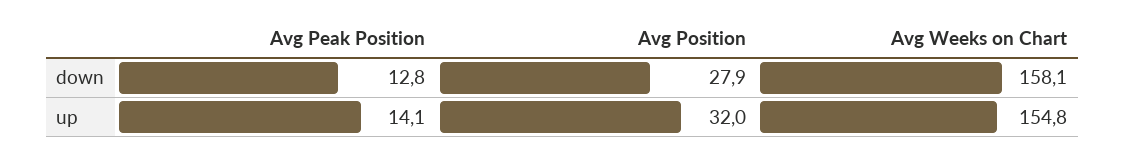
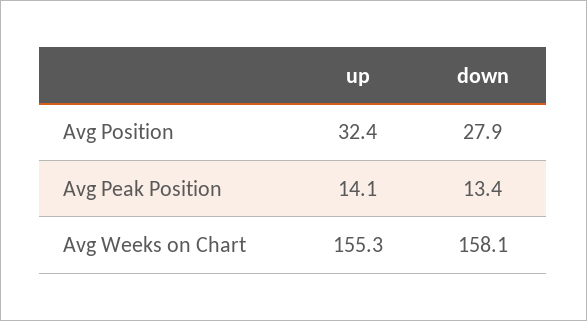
  {
    "Avg Peak Position": {
-     "down": 12.8,
+     "down": 13.4,
      "up": 14.1
    },
    "Avg Position": {
      "down": 27.9,
-     "up": 32
+     "up": 32.4
    },
    "Avg Weeks on Chart": {
      "down": 158.1,
-     "up": 154.8
+     "up": 155.3
    }
  }

